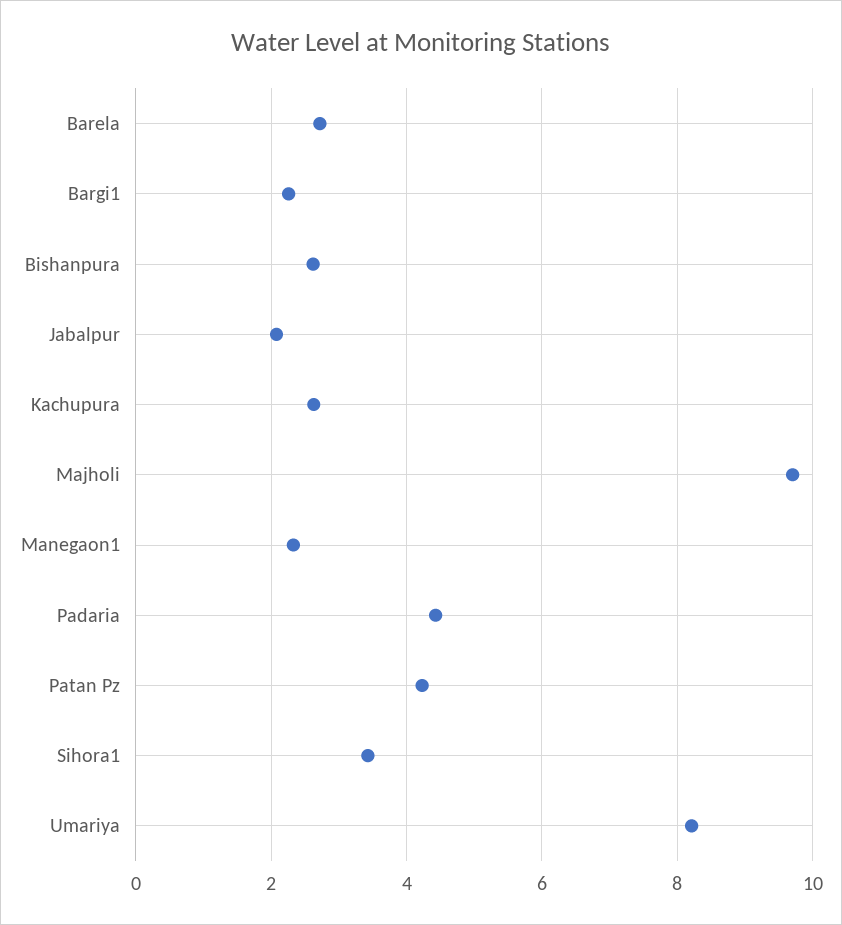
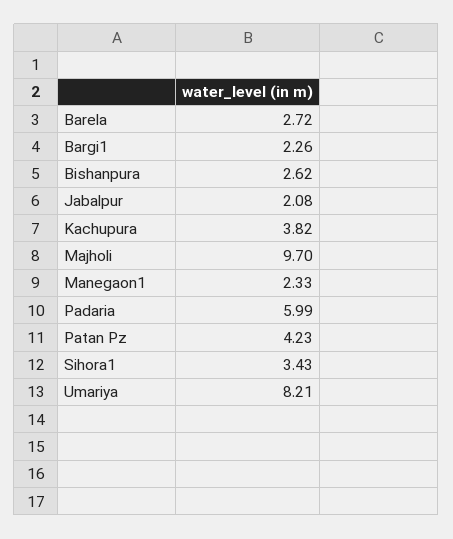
  {
    "Barela": 2.72,
    "Bargi1": 2.26,
    "Bishanpura": 2.62,
    "Jabalpur": 2.08,
-   "Kachupura": 2.6,
+   "Kachupura": 3.82,
    "Majholi": 9.7,
    "Manegaon1": 2.33,
-   "Padaria": 4.4,
+   "Padaria": 5.99,
    "Patan Pz": 4.23,
    "Sihora1": 3.43,
    "Umariya": 8.21
  }

